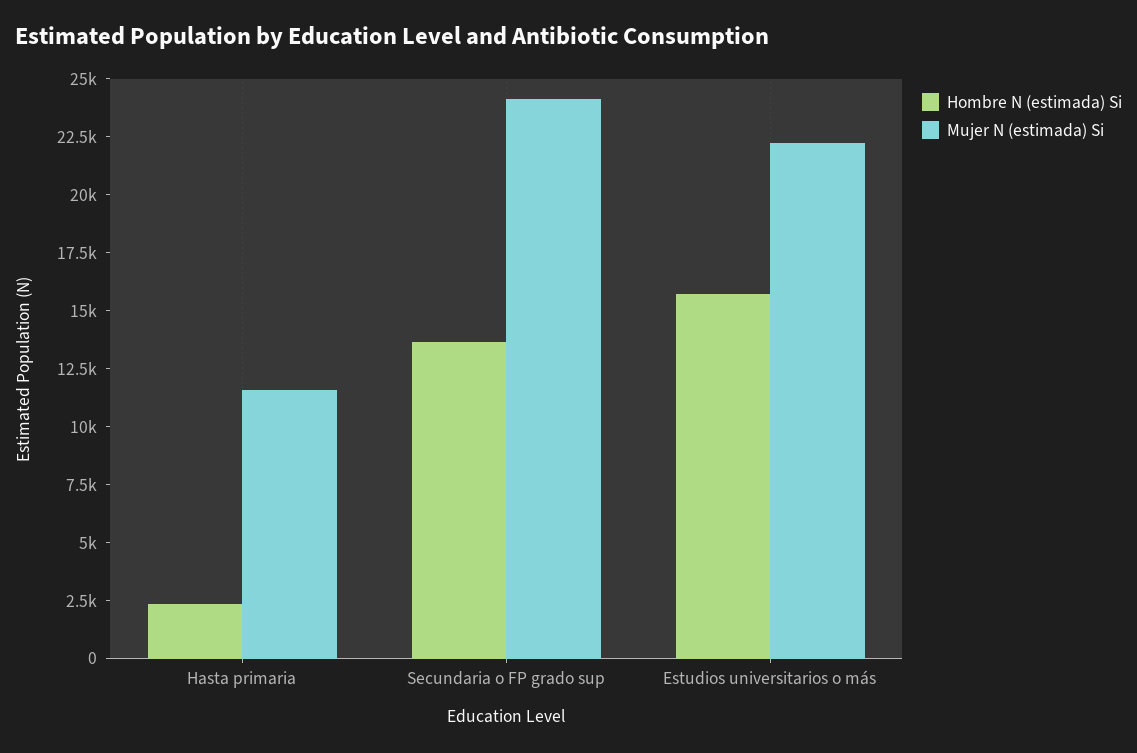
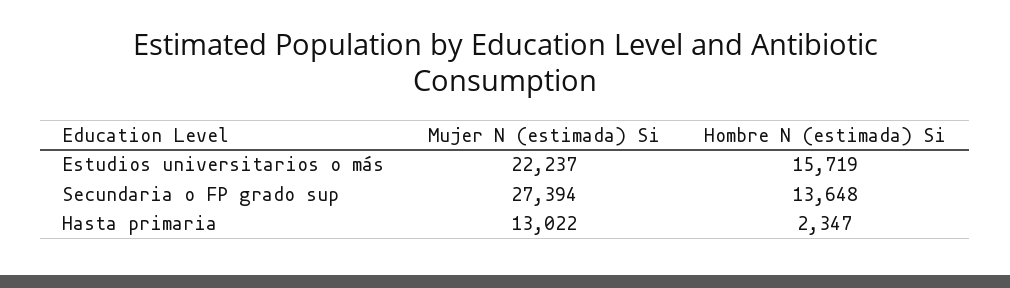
  {
    "Hombre N (estimada) Si": {
      "Hasta primaria": 2347,
      "Secundaria o FP grado sup": 13648,
      "Estudios universitarios o más": 15719
    },
    "Mujer N (estimada) Si": {
-     "Hasta primaria": 11500,
+     "Hasta primaria": 13022,
-     "Secundaria o FP grado sup": 24000,
+     "Secundaria o FP grado sup": 27394,
      "Estudios universitarios o más": 22237
    }
  }

